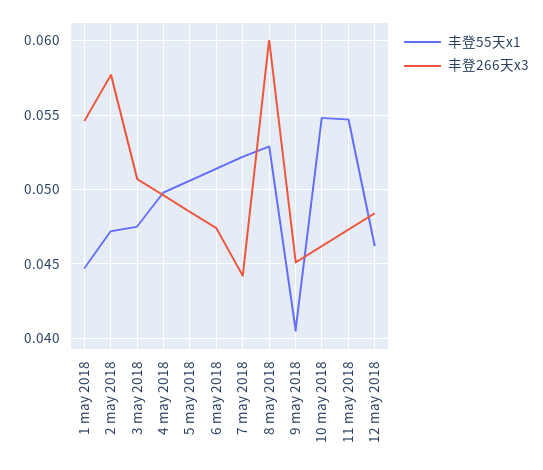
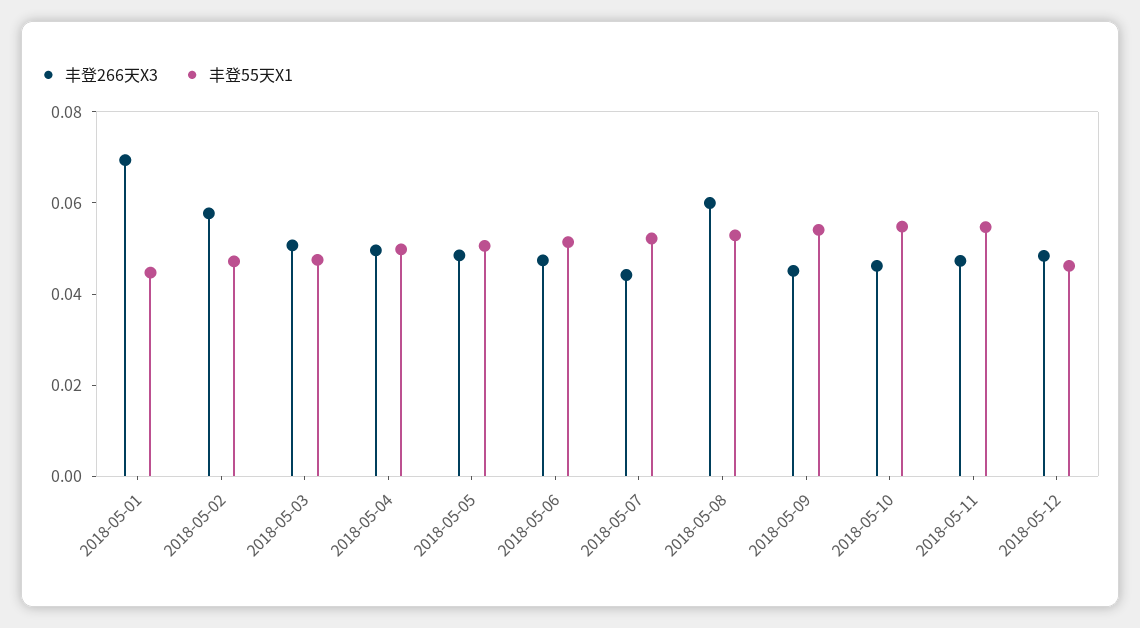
  {
    "丰登55天x1": {
      "1 may 2018": 0.0445,
      "2 may 2018": 0.047,
      "3 may 2018": 0.0475,
      "4 may 2018": 0.05,
      "5 may 2018": 0.0505,
      "6 may 2018": 0.0515,
      "7 may 2018": 0.052,
      "8 may 2018": 0.053,
-     "9 may 2018": 0.0405,
+     "9 may 2018": 0.055,
      "10 may 2018": 0.055,
      "11 may 2018": 0.0545,
      "12 may 2018": 0.046
    },
    "丰登266天x3": {
-     "1 may 2018": 0.0545,
+     "1 may 2018": 0.07,
      "2 may 2018": 0.0575,
      "3 may 2018": 0.0505,
      "4 may 2018": 0.0495,
      "5 may 2018": 0.0485,
      "6 may 2018": 0.0475,
      "7 may 2018": 0.044,
      "8 may 2018": 0.06,
      "9 may 2018": 0.045,
      "10 may 2018": 0.046,
      "11 may 2018": 0.0475,
      "12 may 2018": 0.0485
    }
  }

